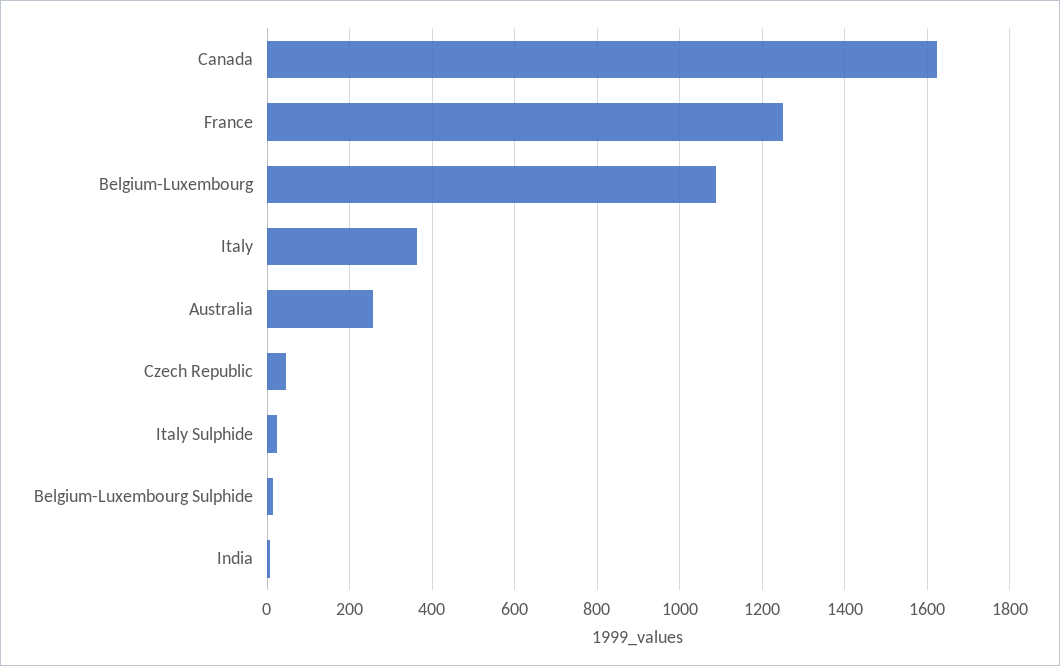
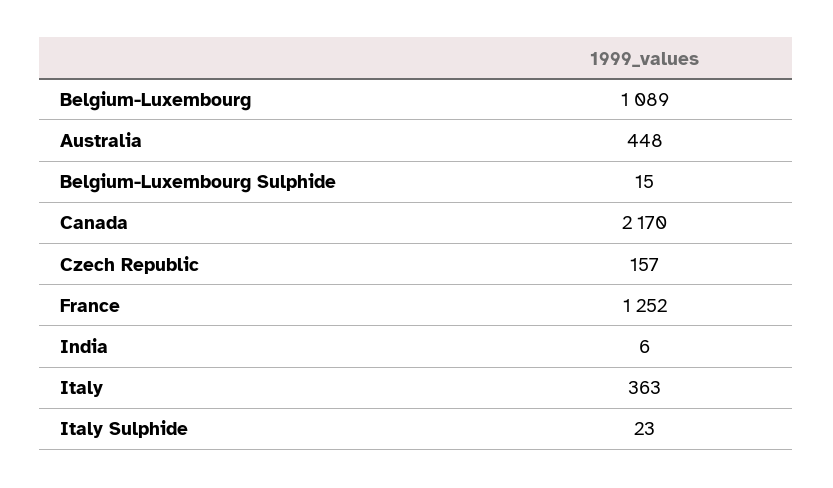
  {
-   "Canada": 1620,
+   "Canada": 2170,
    "France": 1252,
    "Belgium-Luxembourg": 1089,
    "Italy": 363,
-   "Australia": 260,
+   "Australia": 448,
-   "Czech Republic": 40,
+   "Czech Republic": 157,
    "Italy Sulphide": 23,
    "Belgium-Luxembourg Sulphide": 15,
    "India": 6
  }

